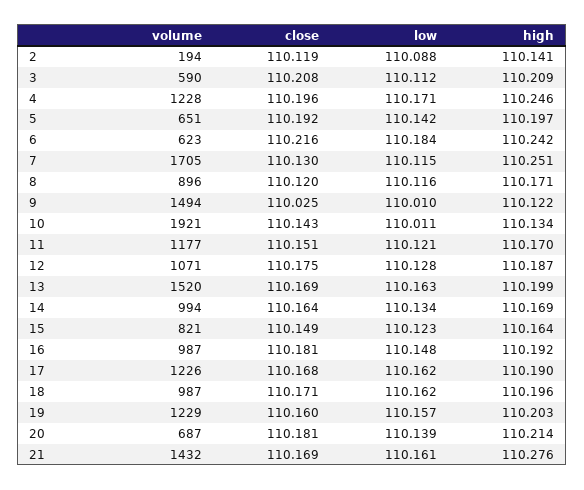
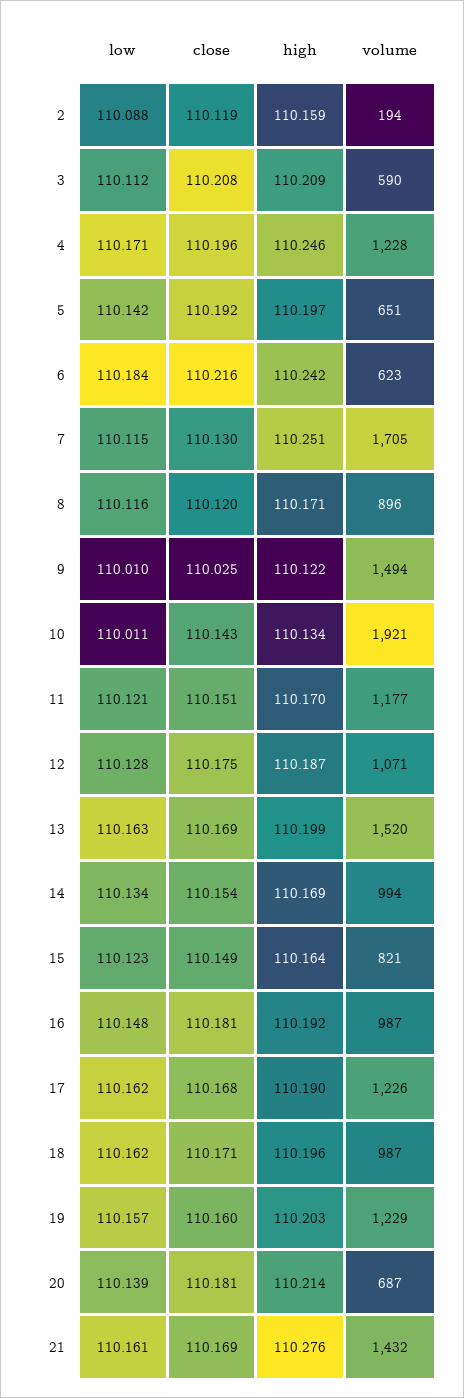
  {
    "volume": {
      "2": 194,
      "3": 590,
      "4": 1228,
      "5": 651,
      "6": 623,
      "7": 1705,
      "8": 896,
      "9": 1494,
      "10": 1921,
      "11": 1177,
      "12": 1071,
      "13": 1520,
      "14": 994,
      "15": 821,
      "16": 987,
      "17": 1226,
      "18": 987,
      "19": 1229,
      "20": 687,
      "21": 1432
    },
    "close": {
      "2": 110.119,
      "3": 110.208,
      "4": 110.196,
      "5": 110.192,
      "6": 110.216,
      "7": 110.13,
      "8": 110.12,
      "9": 110.025,
      "10": 110.143,
      "11": 110.151,
      "12": 110.175,
      "13": 110.169,
-     "14": 110.164,
+     "14": 110.154,
      "15": 110.149,
      "16": 110.181,
      "17": 110.168,
      "18": 110.171,
      "19": 110.16,
      "20": 110.181,
      "21": 110.169
    },
    "low": {
      "2": 110.088,
      "3": 110.112,
      "4": 110.171,
      "5": 110.142,
      "6": 110.184,
      "7": 110.115,
      "8": 110.116,
      "9": 110.01,
      "10": 110.011,
      "11": 110.121,
      "12": 110.128,
      "13": 110.163,
      "14": 110.134,
      "15": 110.123,
      "16": 110.148,
      "17": 110.162,
      "18": 110.162,
      "19": 110.157,
      "20": 110.139,
      "21": 110.161
    },
    "high": {
-     "2": 110.141,
+     "2": 110.159,
      "3": 110.209,
      "4": 110.246,
      "5": 110.197,
      "6": 110.242,
      "7": 110.251,
      "8": 110.171,
      "9": 110.122,
      "10": 110.134,
      "11": 110.17,
      "12": 110.187,
      "13": 110.199,
      "14": 110.169,
      "15": 110.164,
      "16": 110.192,
      "17": 110.19,
      "18": 110.196,
      "19": 110.203,
      "20": 110.214,
      "21": 110.276
    }
  }

